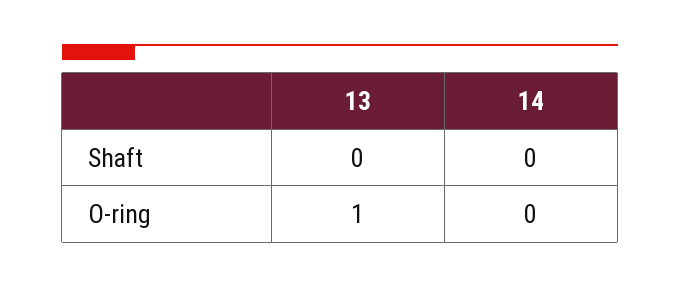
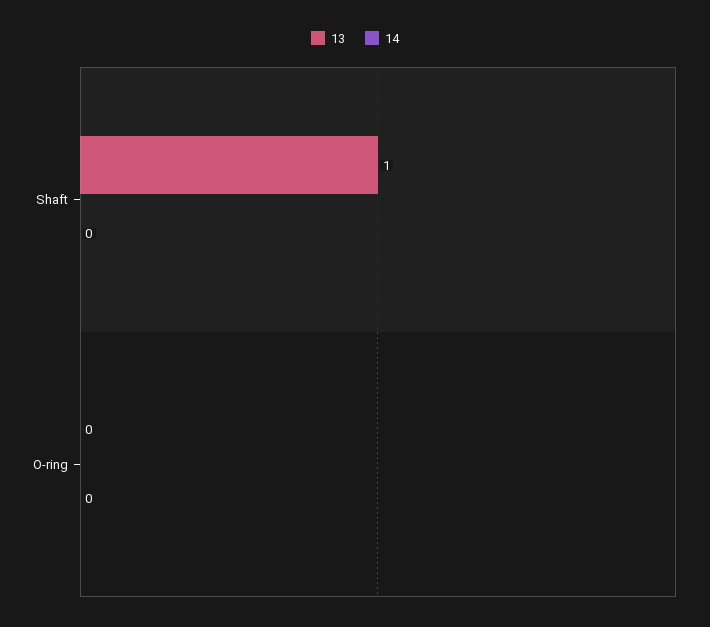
  {
    "13": {
-     "Shaft": 0,
+     "Shaft": 1,
-     "O-ring": 1
+     "O-ring": 0
    },
    "14": {
      "Shaft": 0,
      "O-ring": 0
    }
  }

